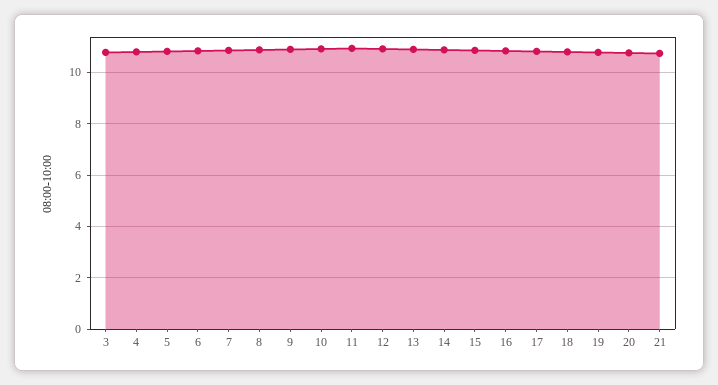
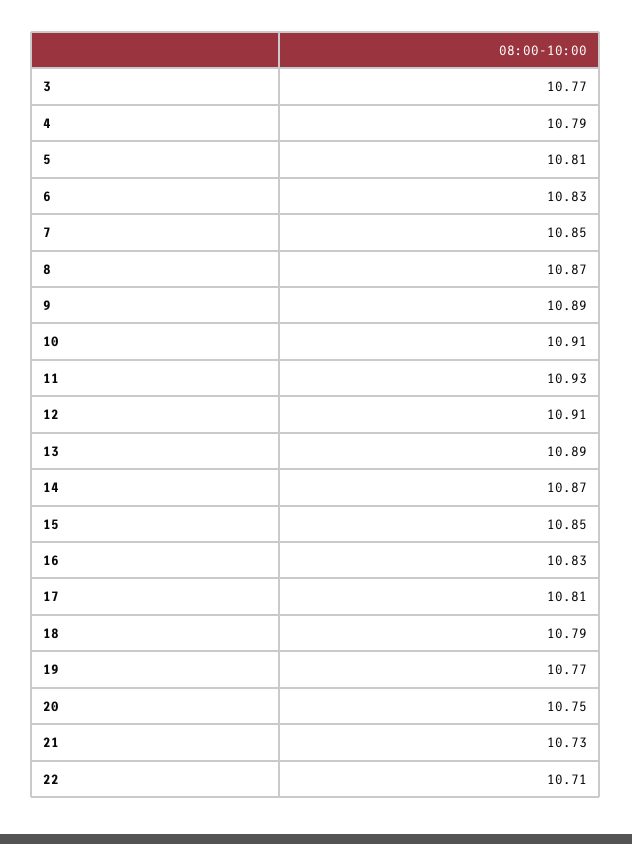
  {
    "3": 10.77,
    "4": 10.79,
    "5": 10.81,
    "6": 10.83,
    "7": 10.85,
    "8": 10.87,
    "9": 10.89,
    "10": 10.91,
    "11": 10.93,
    "12": 10.91,
    "13": 10.89,
    "14": 10.87,
    "15": 10.85,
    "16": 10.83,
    "17": 10.81,
    "18": 10.79,
    "19": 10.77,
    "20": 10.75,
-   "21": 10.73
+   "21": 10.73,
+   "22": 10.71
  }

